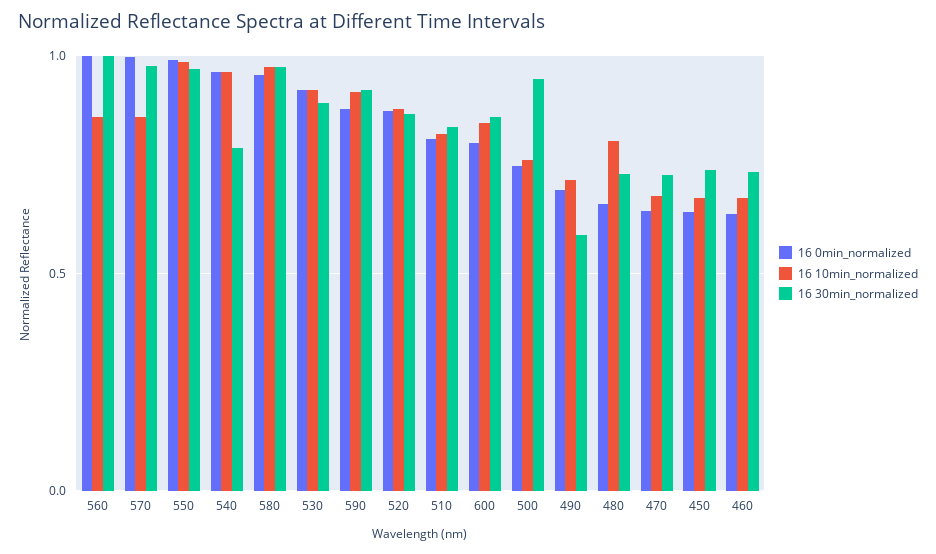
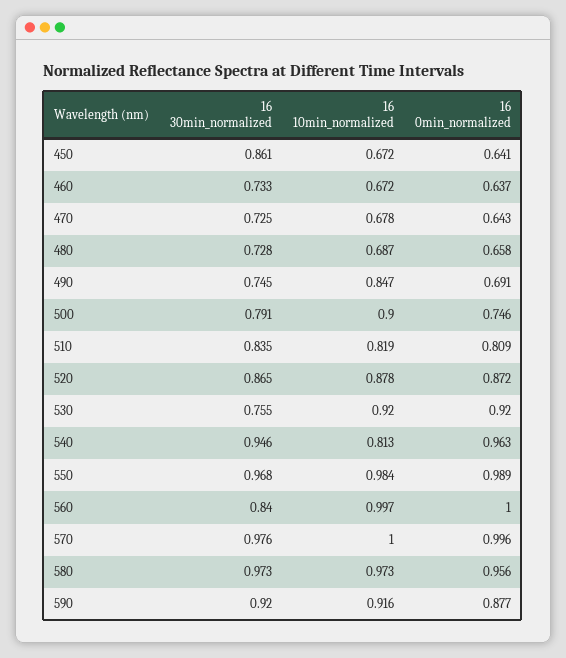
  {
    "16 0min_normalized": {
      "560": 1,
      "570": 0.996,
      "550": 0.989,
      "540": 0.963,
      "580": 0.956,
      "530": 0.92,
      "590": 0.877,
      "520": 0.872,
      "510": 0.809,
-     "600": 0.8,
      "500": 0.746,
      "490": 0.691,
      "480": 0.658,
      "470": 0.643,
      "450": 0.641,
      "460": 0.637
    },
    "16 10min_normalized": {
-     "560": 0.85,
+     "560": 0.997,
-     "570": 0.85,
+     "570": 1,
      "550": 0.984,
-     "540": 0.95,
+     "540": 0.813,
      "580": 0.973,
      "530": 0.92,
      "590": 0.916,
      "520": 0.878,
      "510": 0.819,
-     "600": 0.85,
-     "500": 0.75,
+     "500": 0.9,
-     "490": 0.7,
+     "490": 0.847,
-     "480": 0.8,
+     "480": 0.687,
      "470": 0.678,
      "450": 0.672,
      "460": 0.672
    },
    "16 30min_normalized": {
-     "560": 1,
+     "560": 0.84,
      "570": 0.976,
      "550": 0.968,
-     "540": 0.8,
+     "540": 0.946,
      "580": 0.973,
-     "530": 0.9,
+     "530": 0.755,
      "590": 0.92,
      "520": 0.865,
      "510": 0.835,
-     "600": 0.85,
-     "500": 0.95,
+     "500": 0.791,
-     "490": 0.6,
+     "490": 0.745,
      "480": 0.728,
      "470": 0.725,
-     "450": 0.75,
+     "450": 0.861,
      "460": 0.733
    }
  }

